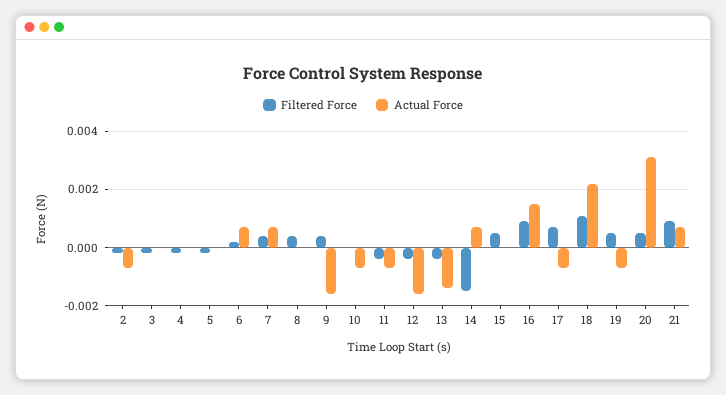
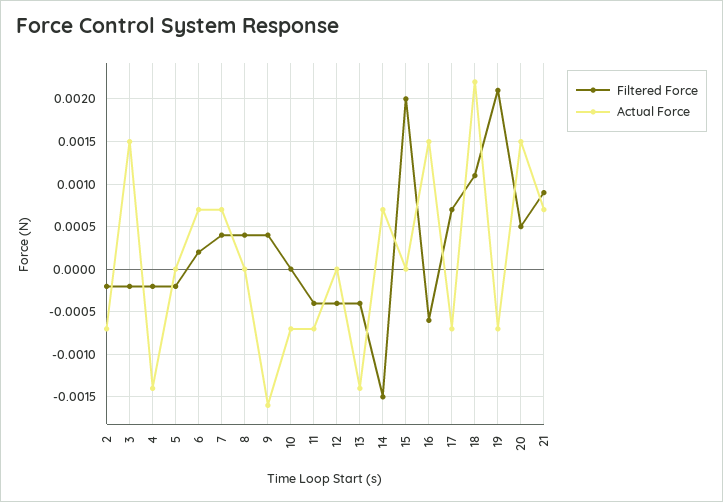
  {
    "Filtered Force": {
      "2": -0.0002,
      "3": -0.0002,
      "4": -0.0002,
      "5": -0.0002,
      "6": 0.0002,
      "7": 0.0004,
      "8": 0.0004,
      "9": 0.0004,
      "10": 0,
      "11": -0.0004,
      "12": -0.0004,
      "13": -0.0004,
      "14": -0.0015,
-     "15": 0.0005,
+     "15": 0.002,
-     "16": 0.001,
+     "16": -0.0006,
      "17": 0.0007,
      "18": 0.0011,
-     "19": 0.0005,
+     "19": 0.0021,
      "20": 0.0005,
      "21": 0.0009
    },
    "Actual Force": {
      "2": -0.0007,
-     "3": 0,
+     "3": 0.0015,
-     "4": 0,
+     "4": -0.0014,
      "5": 0,
      "6": 0.0007,
      "7": 0.0007,
      "8": 0,
      "9": -0.0016,
      "10": -0.0007,
      "11": -0.0007,
-     "12": -0.0015,
+     "12": 0,
      "13": -0.0014,
      "14": 0.0007,
      "15": 0,
      "16": 0.0015,
      "17": -0.0007,
      "18": 0.0022,
      "19": -0.0007,
-     "20": 0.003,
+     "20": 0.0015,
      "21": 0.0007
    }
  }

